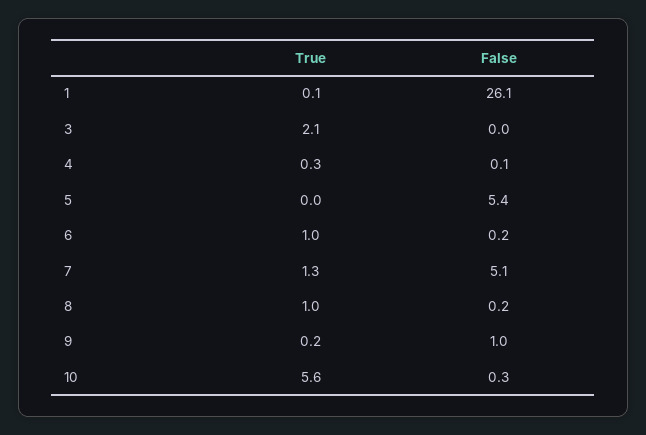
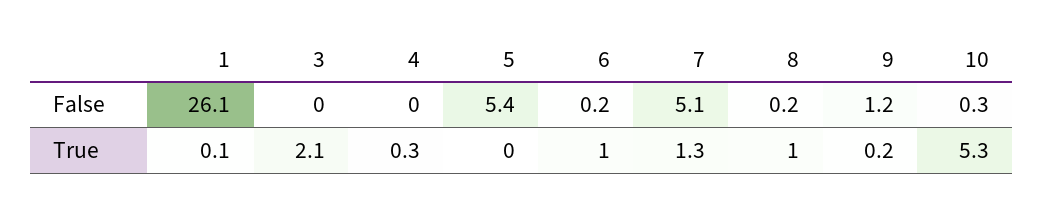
  {
    "True": {
      "1": 0.1,
      "3": 2.1,
      "4": 0.3,
      "5": 0,
      "6": 1,
      "7": 1.3,
      "8": 1,
      "9": 0.2,
-     "10": 5.6
+     "10": 5.3
    },
    "False": {
      "1": 26.1,
      "3": 0,
-     "4": 0.1,
+     "4": 0,
      "5": 5.4,
      "6": 0.2,
      "7": 5.1,
      "8": 0.2,
-     "9": 1,
+     "9": 1.2,
      "10": 0.3
    }
  }

